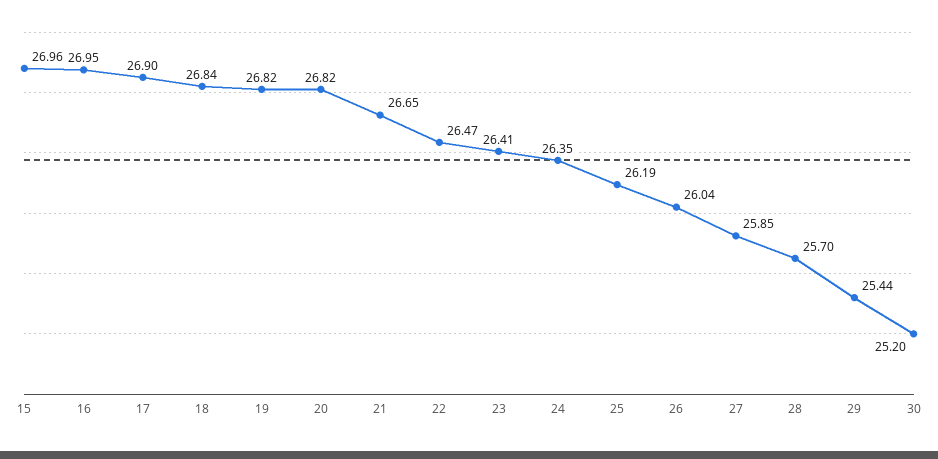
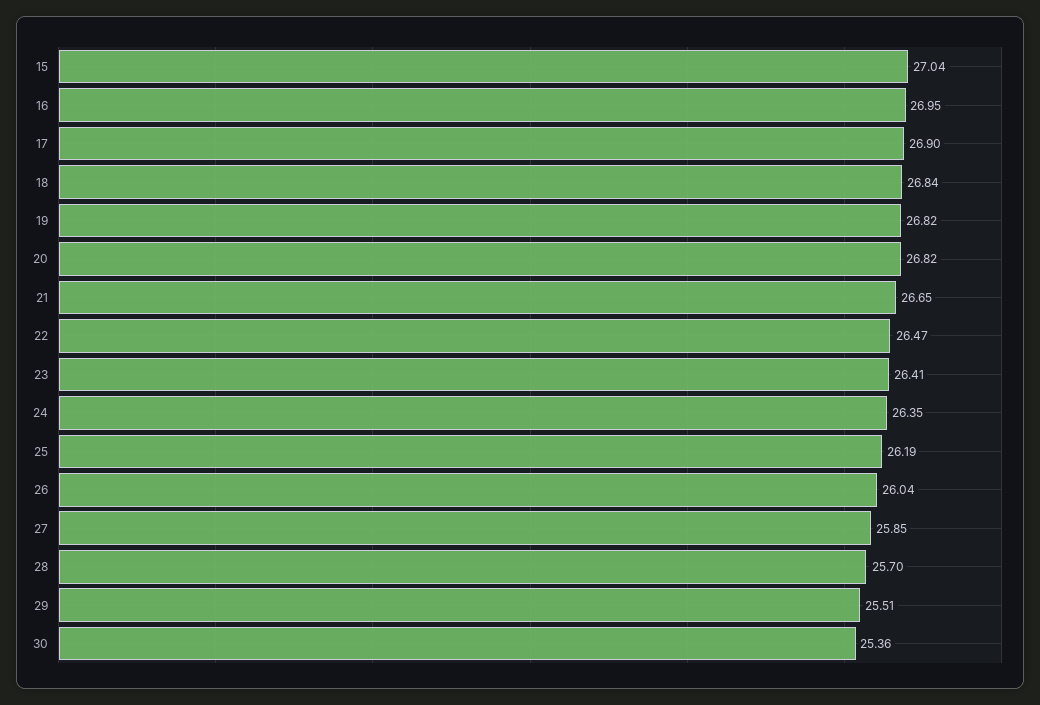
  {
-   "15": 26.96,
+   "15": 27.04,
    "16": 26.95,
    "17": 26.9,
    "18": 26.84,
    "19": 26.82,
    "20": 26.82,
    "21": 26.65,
    "22": 26.47,
    "23": 26.41,
    "24": 26.35,
    "25": 26.19,
    "26": 26.04,
    "27": 25.85,
    "28": 25.7,
-   "29": 25.44,
+   "29": 25.51,
-   "30": 25.2
+   "30": 25.36
  }

